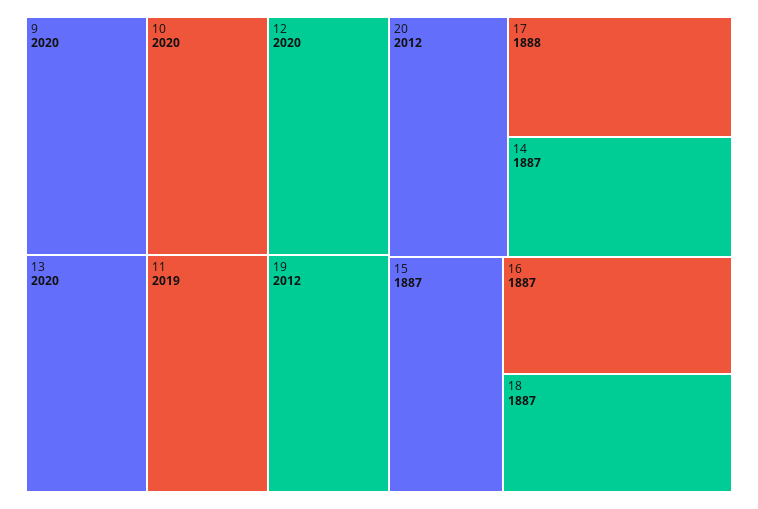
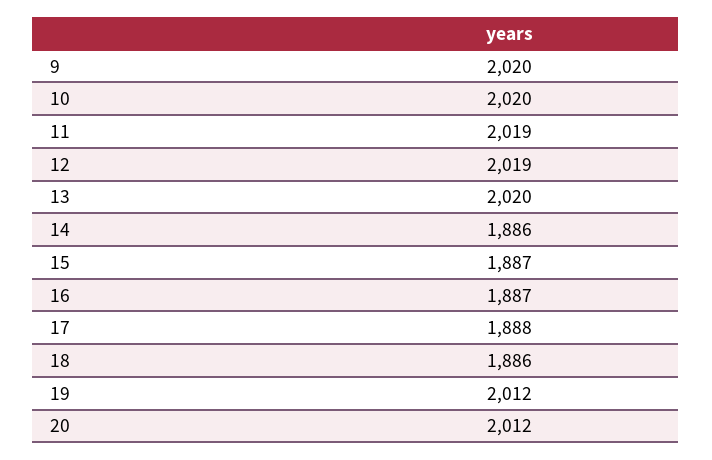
  {
    "9": 2020,
    "10": 2020,
-   "12": 2020,
+   "12": 2019,
    "13": 2020,
    "11": 2019,
    "19": 2012,
    "20": 2012,
    "17": 1888,
-   "14": 1887,
+   "14": 1886,
    "15": 1887,
    "16": 1887,
-   "18": 1887
+   "18": 1886
  }

